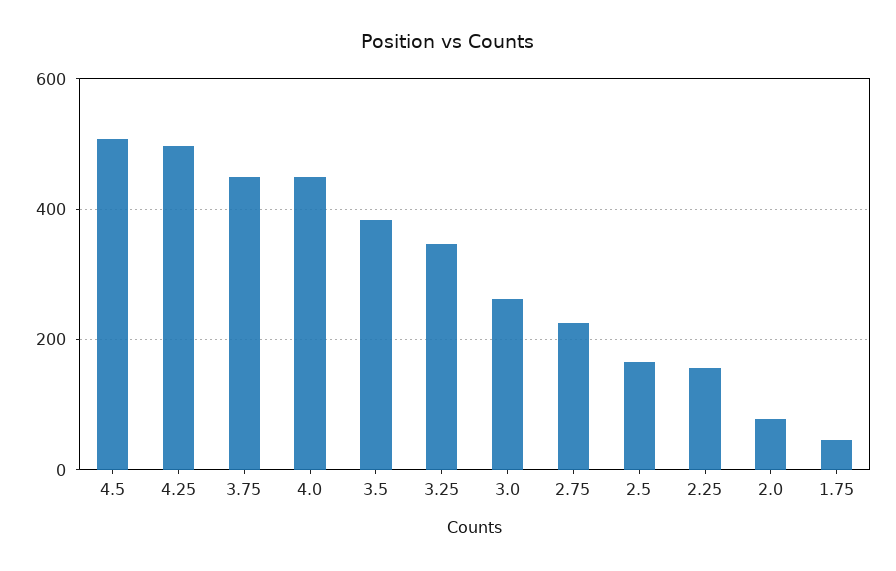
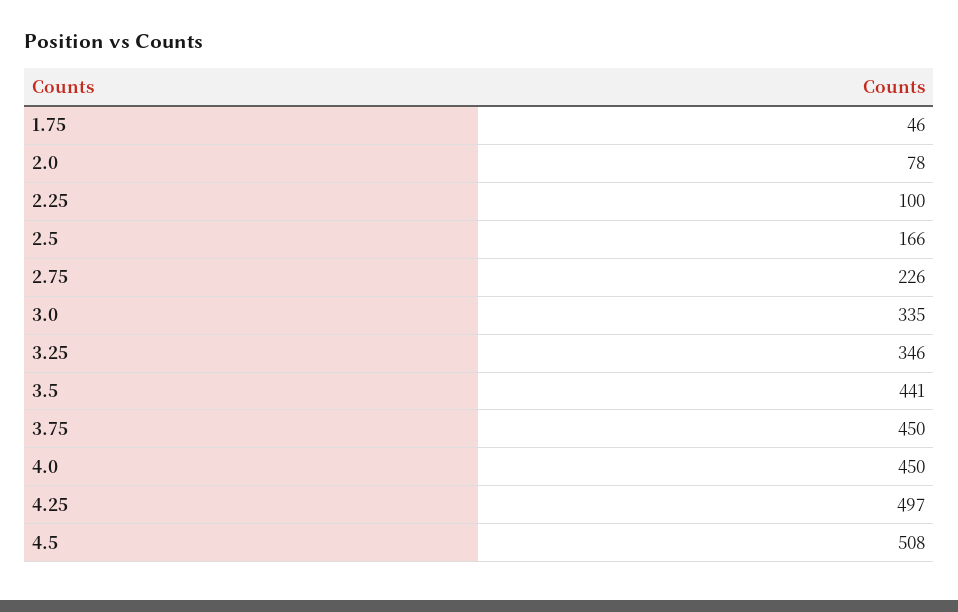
  {
    "4.5": 508,
    "4.25": 497,
    "3.75": 450,
    "4.0": 450,
-   "3.5": 380,
+   "3.5": 441,
    "3.25": 346,
-   "3.0": 260,
+   "3.0": 335,
    "2.75": 226,
    "2.5": 166,
-   "2.25": 160,
+   "2.25": 100,
    "2.0": 78,
    "1.75": 46
  }

